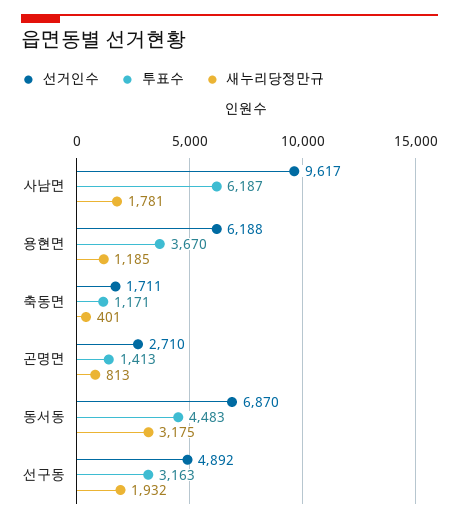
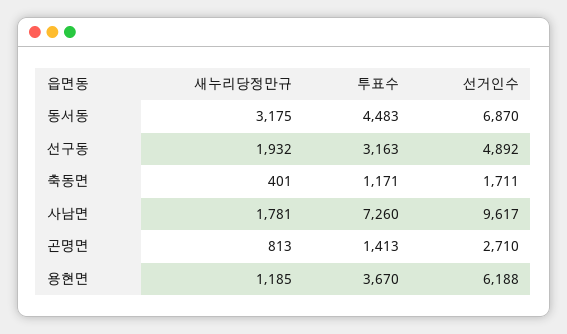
  {
    "선거인수": {
      "사남면": 9617,
      "용현면": 6188,
      "축동면": 1711,
      "곤명면": 2710,
      "동서동": 6870,
      "선구동": 4892
    },
    "투표수": {
-     "사남면": 6187,
+     "사남면": 7260,
      "용현면": 3670,
      "축동면": 1171,
      "곤명면": 1413,
      "동서동": 4483,
      "선구동": 3163
    },
    "새누리당정만규": {
      "사남면": 1781,
      "용현면": 1185,
      "축동면": 401,
      "곤명면": 813,
      "동서동": 3175,
      "선구동": 1932
    }
  }

